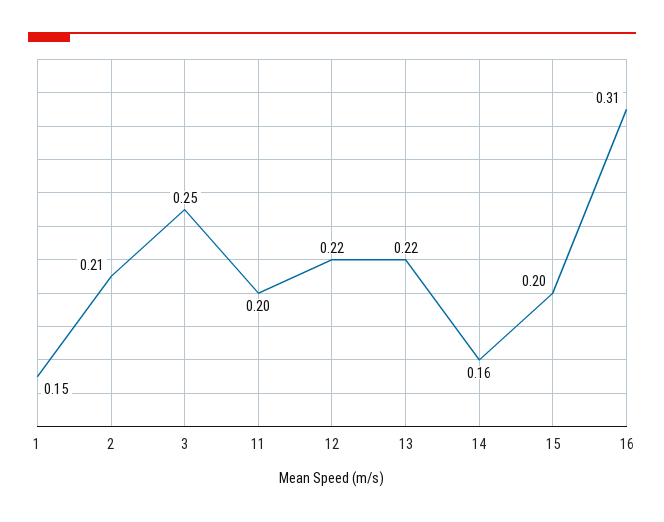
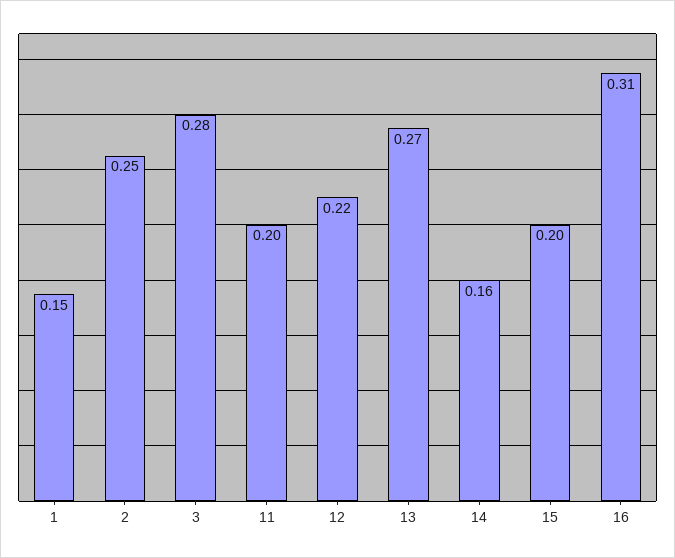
  {
    "1": 0.15,
-   "2": 0.21,
+   "2": 0.25,
-   "3": 0.25,
+   "3": 0.28,
    "11": 0.2,
    "12": 0.22,
-   "13": 0.22,
+   "13": 0.27,
    "14": 0.16,
    "15": 0.2,
    "16": 0.31
  }

